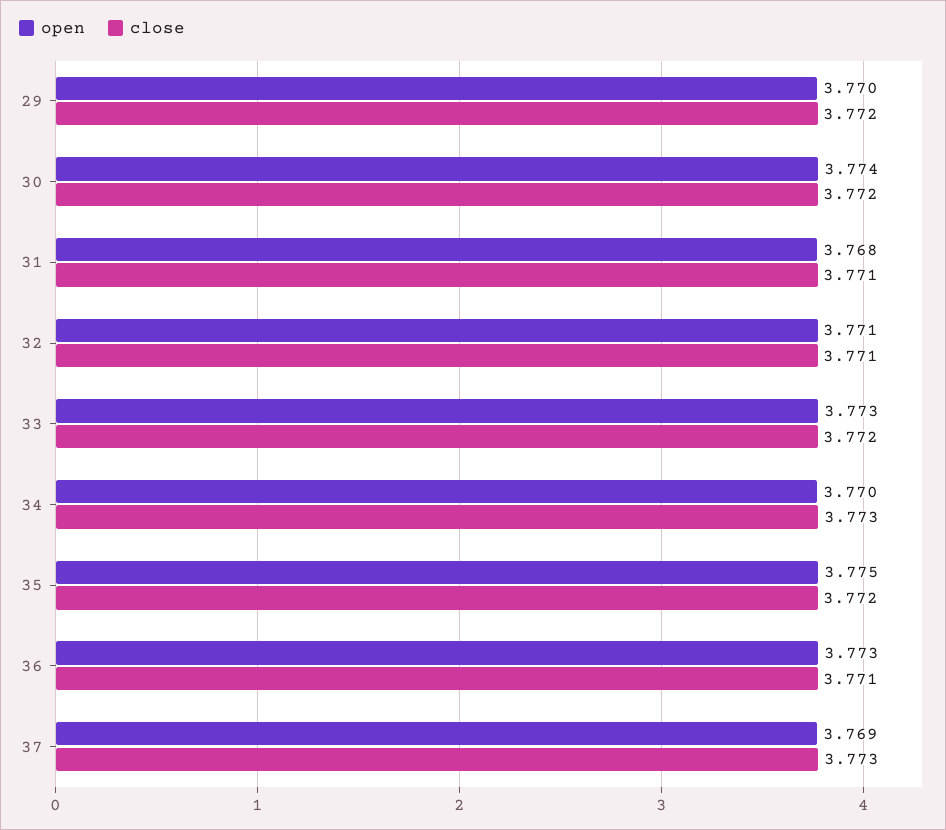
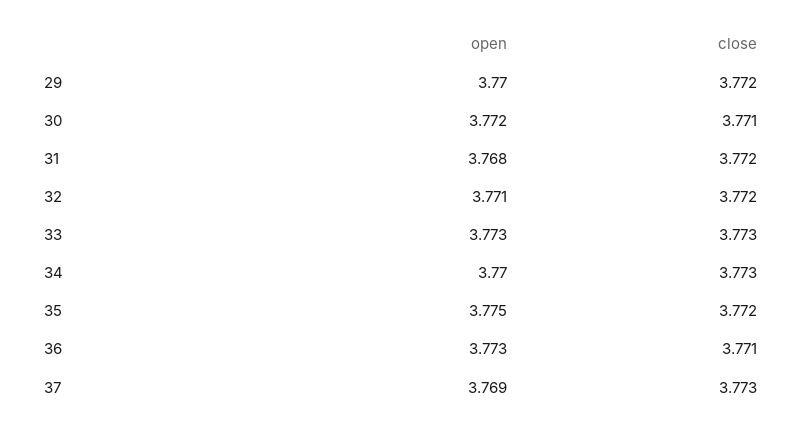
  {
    "open": {
      "29": 3.77,
-     "30": 3.774,
+     "30": 3.772,
      "31": 3.768,
      "32": 3.771,
      "33": 3.773,
      "34": 3.77,
      "35": 3.775,
      "36": 3.773,
      "37": 3.769
    },
    "close": {
      "29": 3.772,
-     "30": 3.772,
+     "30": 3.771,
-     "31": 3.771,
+     "31": 3.772,
-     "32": 3.771,
+     "32": 3.772,
-     "33": 3.772,
+     "33": 3.773,
      "34": 3.773,
      "35": 3.772,
      "36": 3.771,
      "37": 3.773
    }
  }

